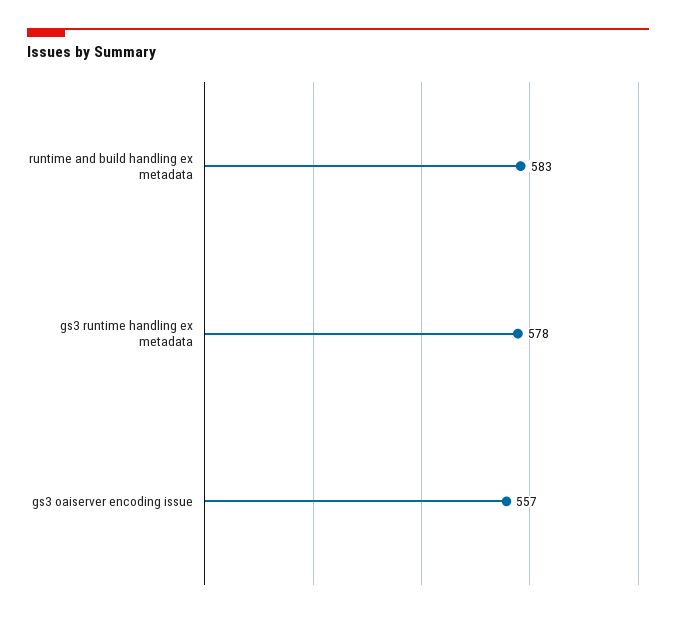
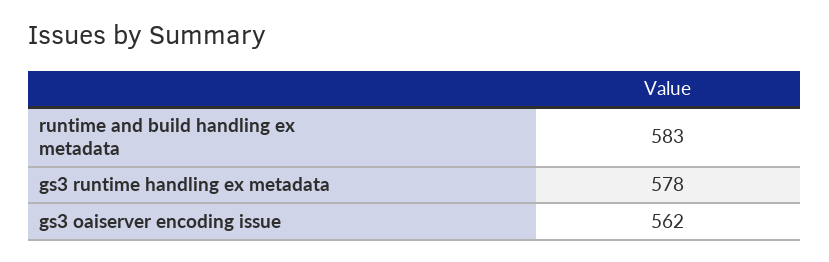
  {
    "runtime and build handling ex metadata": 583,
    "gs3 runtime handling ex metadata": 578,
-   "gs3 oaiserver encoding issue": 557
+   "gs3 oaiserver encoding issue": 562
  }

